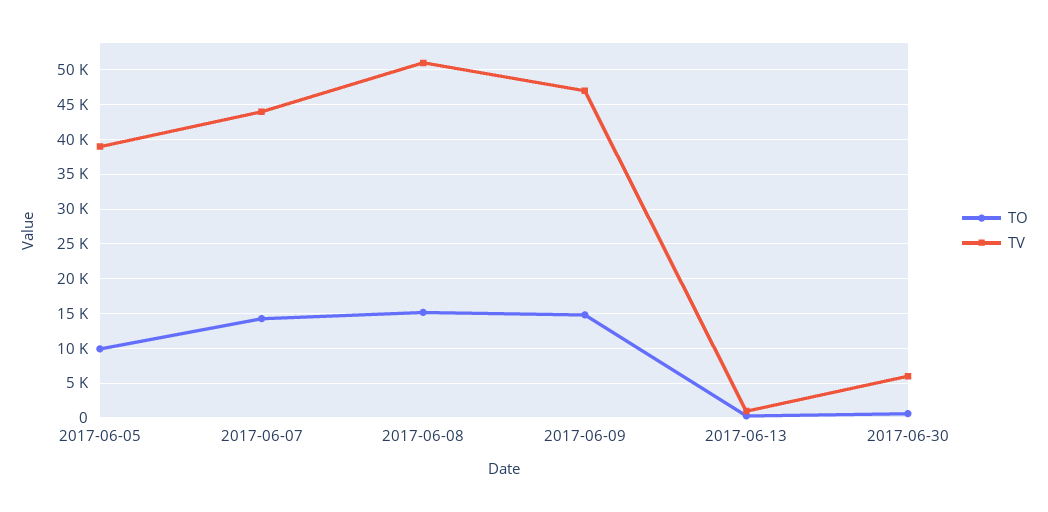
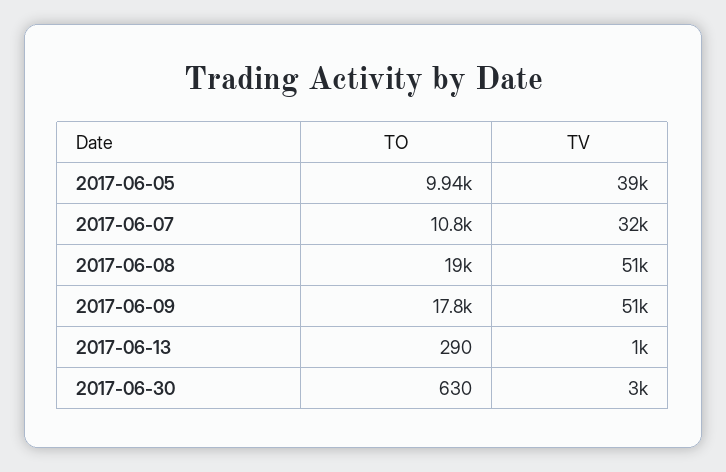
  {
    "TO": {
      "2017-06-05": 9940,
-     "2017-06-07": 14000,
+     "2017-06-07": 10800,
-     "2017-06-08": 15000,
+     "2017-06-08": 19000,
-     "2017-06-09": 15000,
+     "2017-06-09": 17800,
      "2017-06-13": 290,
      "2017-06-30": 630
    },
    "TV": {
      "2017-06-05": 39000,
-     "2017-06-07": 44000,
+     "2017-06-07": 32000,
      "2017-06-08": 51000,
-     "2017-06-09": 47000,
+     "2017-06-09": 51000,
      "2017-06-13": 1000,
-     "2017-06-30": 6000
+     "2017-06-30": 3000
    }
  }

